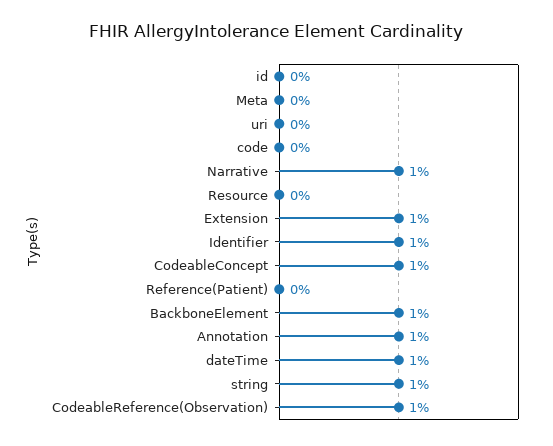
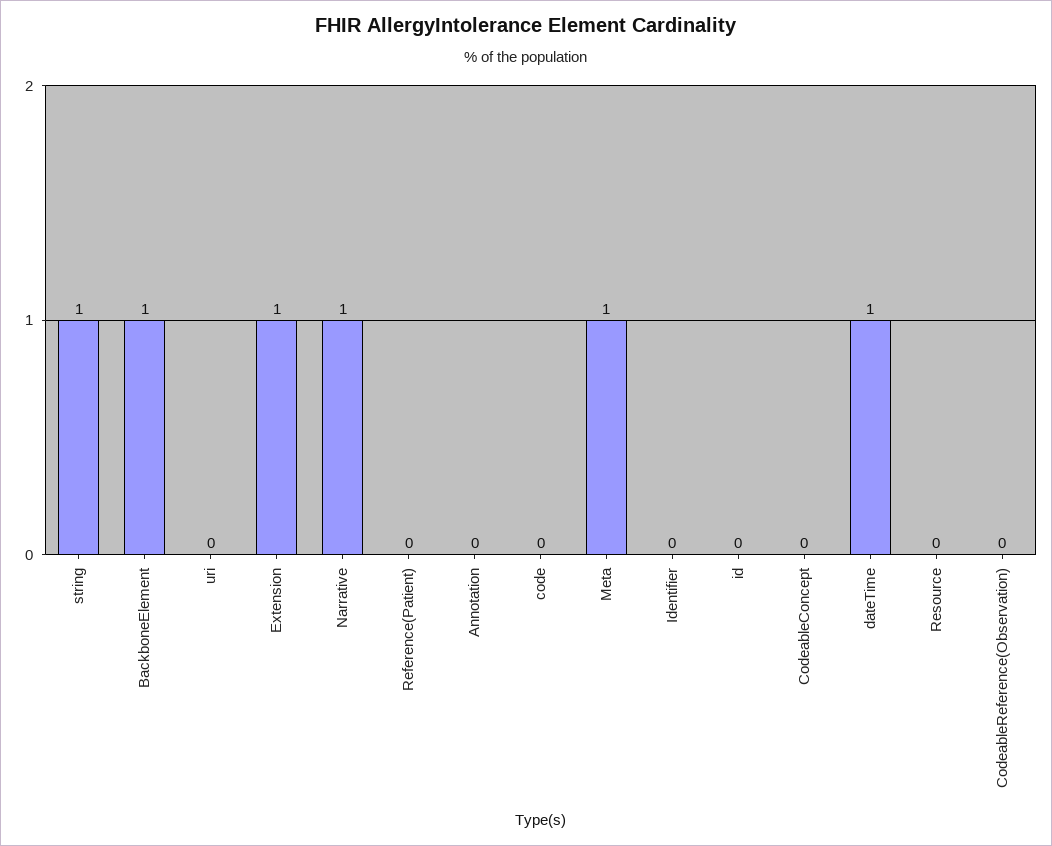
  {
    "id": 0,
-   "Meta": 0,
+   "Meta": 1,
    "uri": 0,
    "code": 0,
    "Narrative": 1,
    "Resource": 0,
    "Extension": 1,
-   "Identifier": 1,
+   "Identifier": 0,
-   "CodeableConcept": 1,
+   "CodeableConcept": 0,
    "Reference(Patient)": 0,
    "BackboneElement": 1,
-   "Annotation": 1,
+   "Annotation": 0,
    "dateTime": 1,
    "string": 1,
-   "CodeableReference(Observation)": 1
+   "CodeableReference(Observation)": 0
  }

